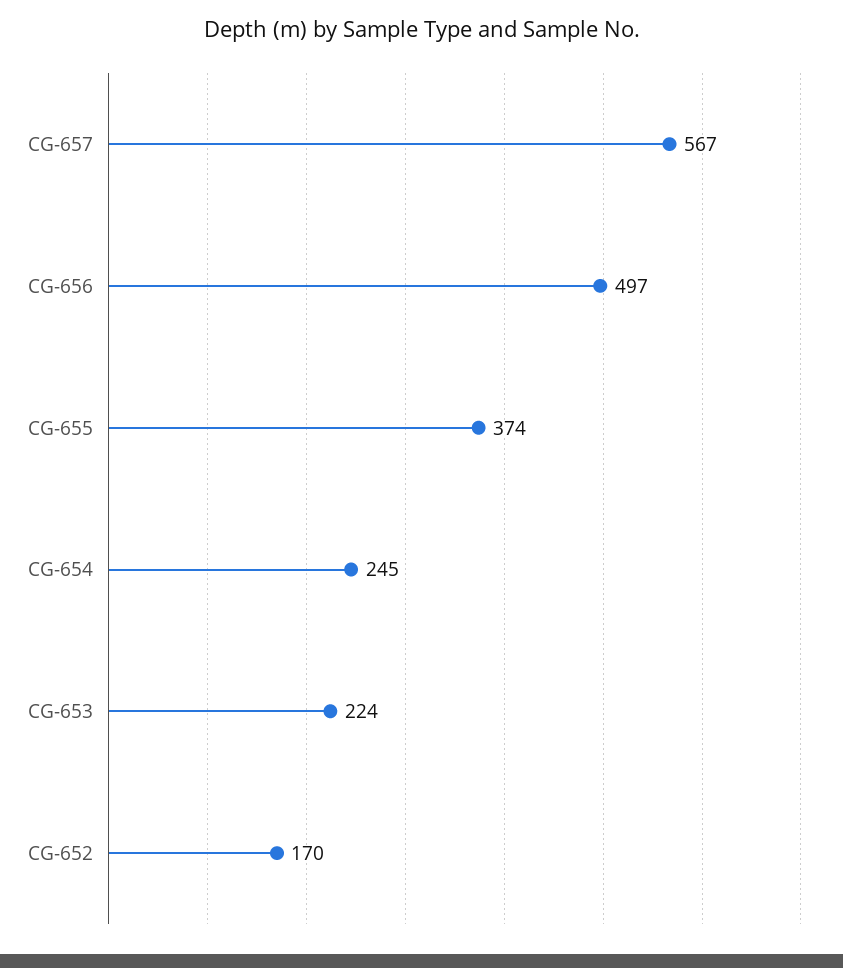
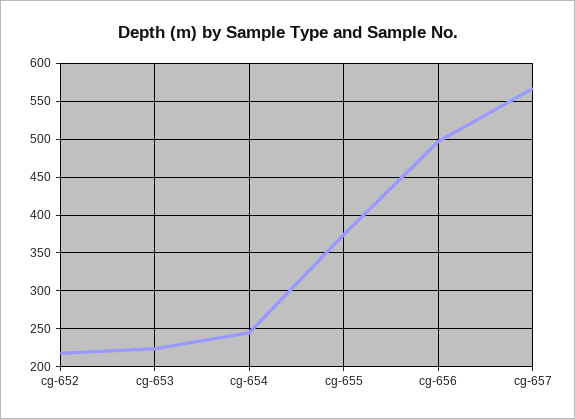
  {
    "CG-657": 567,
    "CG-656": 497,
    "CG-655": 374,
    "CG-654": 245,
    "CG-653": 224,
-   "CG-652": 170
+   "CG-652": 220
  }

